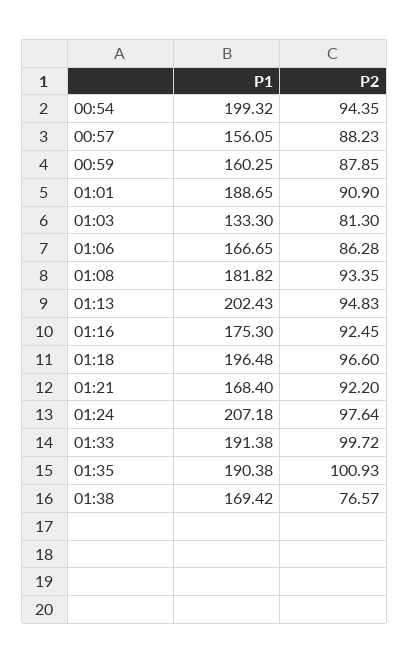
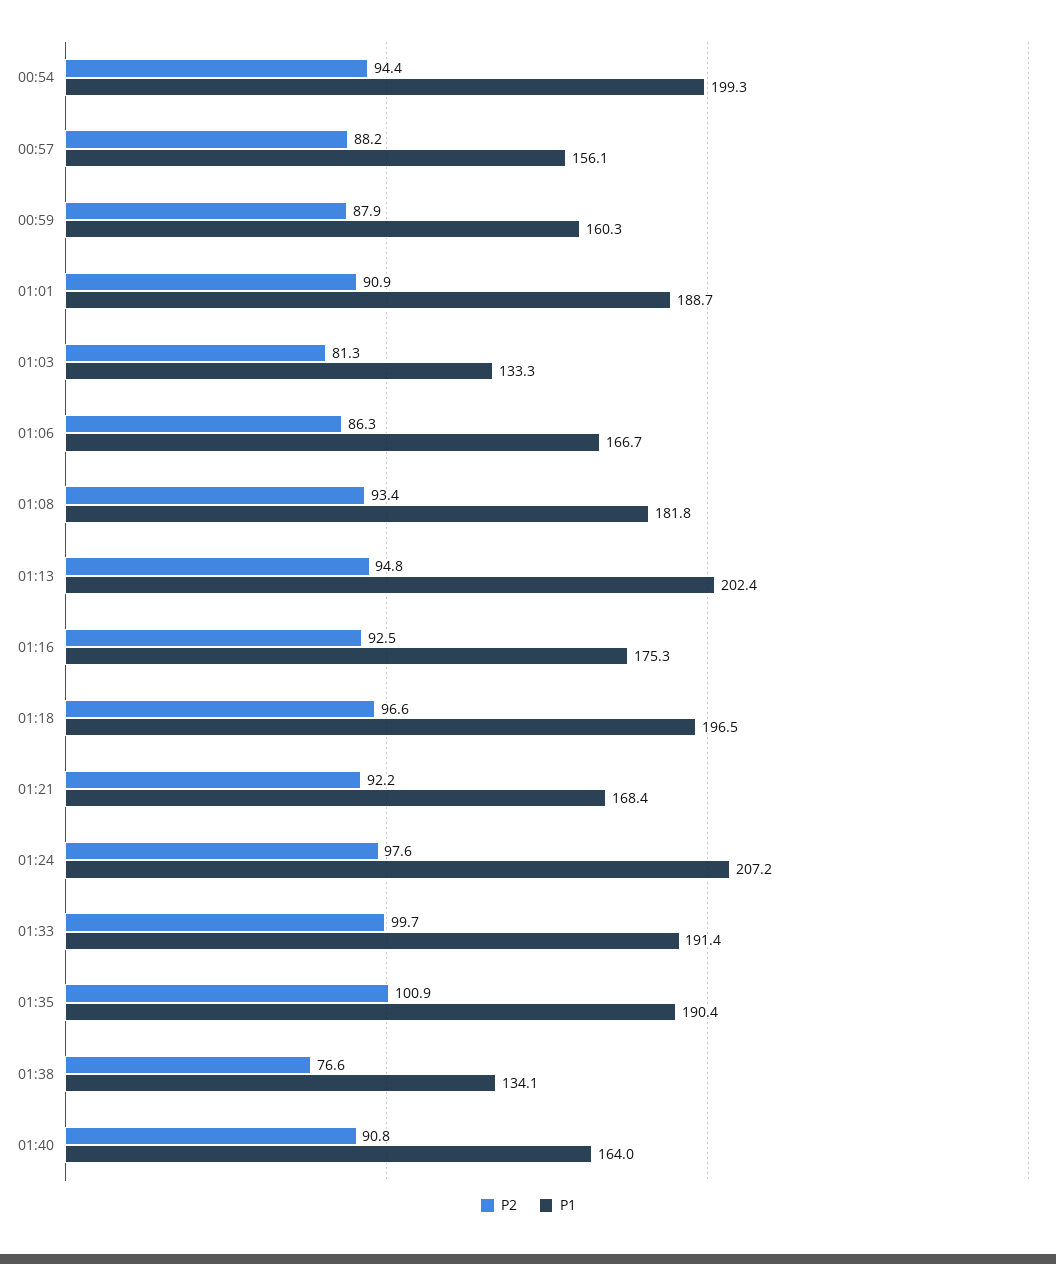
  {
    "P1": {
      "00:54": 199.32,
      "00:57": 156.05,
      "00:59": 160.25,
      "01:01": 188.65,
      "01:03": 133.3,
      "01:06": 166.65,
      "01:08": 181.82,
      "01:13": 202.43,
      "01:16": 175.3,
      "01:18": 196.48,
      "01:21": 168.4,
      "01:24": 207.18,
      "01:33": 191.38,
      "01:35": 190.38,
-     "01:38": 169.42
+     "01:38": 134.1,
+     "01:40": 164
    },
    "P2": {
      "00:54": 94.35,
      "00:57": 88.23,
      "00:59": 87.85,
      "01:01": 90.9,
      "01:03": 81.3,
      "01:06": 86.28,
      "01:08": 93.35,
      "01:13": 94.83,
      "01:16": 92.45,
      "01:18": 96.6,
      "01:21": 92.2,
      "01:24": 97.64,
      "01:33": 99.72,
      "01:35": 100.93,
-     "01:38": 76.57
+     "01:38": 76.57,
+     "01:40": 90.8
    }
  }

